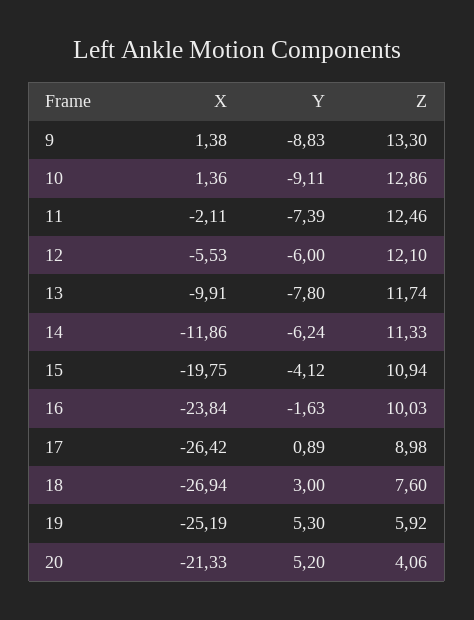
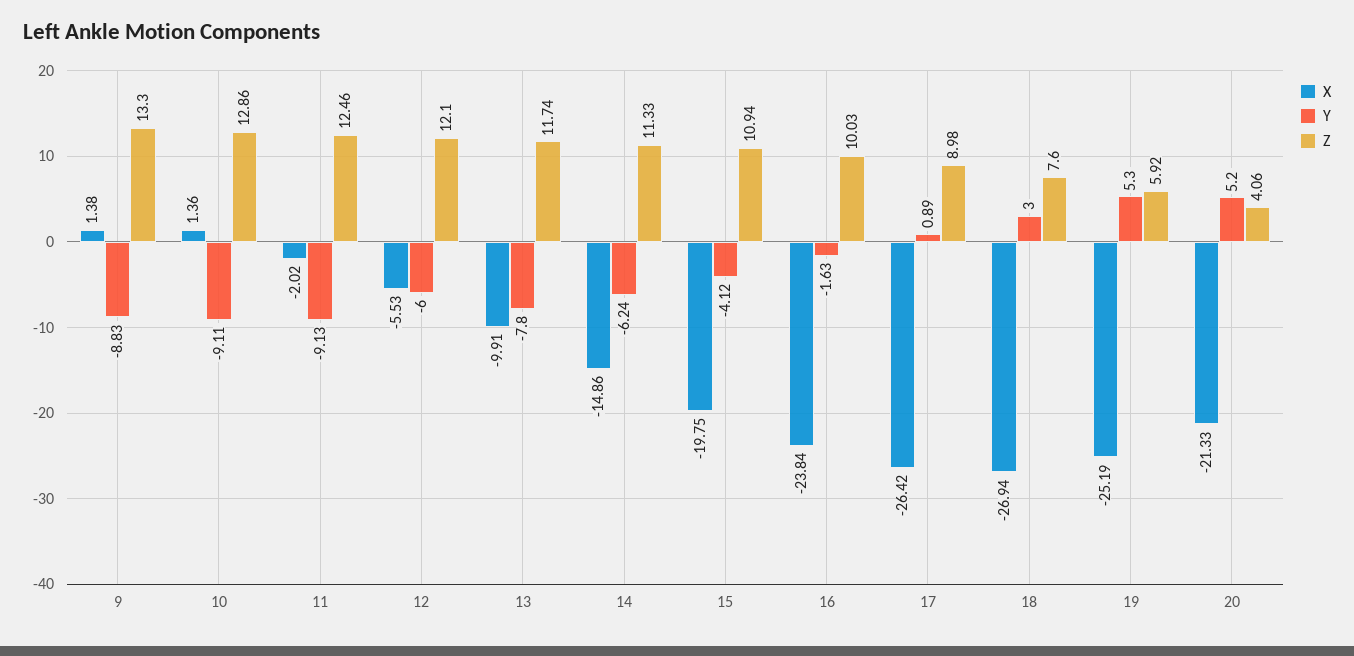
  {
    "X": {
      "9": 1.38,
      "10": 1.36,
-     "11": -2.11,
+     "11": -2.02,
      "12": -5.53,
      "13": -9.91,
-     "14": -11.86,
+     "14": -14.86,
      "15": -19.75,
      "16": -23.84,
      "17": -26.42,
      "18": -26.94,
      "19": -25.19,
      "20": -21.33
    },
    "Y": {
      "9": -8.83,
      "10": -9.11,
-     "11": -7.39,
+     "11": -9.13,
      "12": -6,
      "13": -7.8,
      "14": -6.24,
      "15": -4.12,
      "16": -1.63,
      "17": 0.89,
      "18": 3,
      "19": 5.3,
      "20": 5.2
    },
    "Z": {
      "9": 13.3,
      "10": 12.86,
      "11": 12.46,
      "12": 12.1,
      "13": 11.74,
      "14": 11.33,
      "15": 10.94,
      "16": 10.03,
      "17": 8.98,
      "18": 7.6,
      "19": 5.92,
      "20": 4.06
    }
  }

